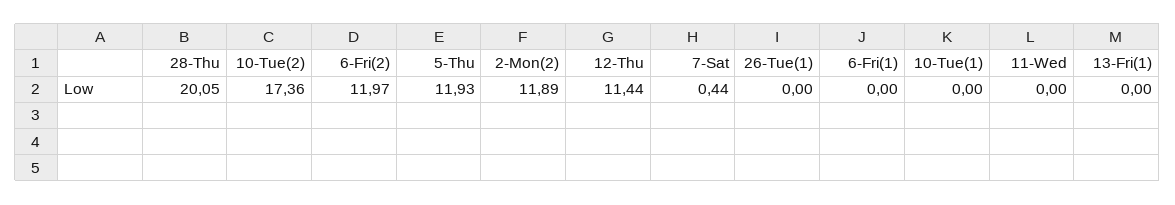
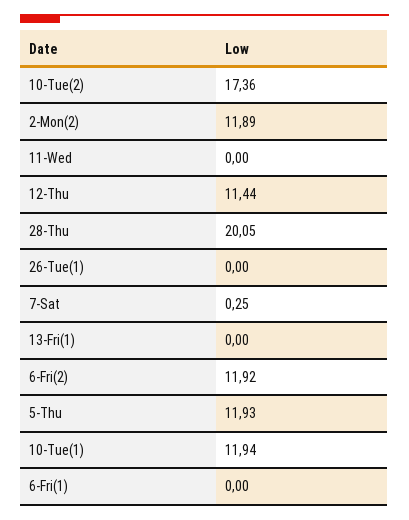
  {
    "28-Thu": 20.05,
    "10-Tue(2)": 17.36,
-   "6-Fri(2)": 11.97,
+   "6-Fri(2)": 11.92,
    "5-Thu": 11.93,
    "2-Mon(2)": 11.89,
    "12-Thu": 11.44,
-   "7-Sat": 0.44,
+   "7-Sat": 0.25,
    "26-Tue(1)": 0,
    "6-Fri(1)": 0,
-   "10-Tue(1)": 0,
+   "10-Tue(1)": 11.94,
    "11-Wed": 0,
    "13-Fri(1)": 0
  }

